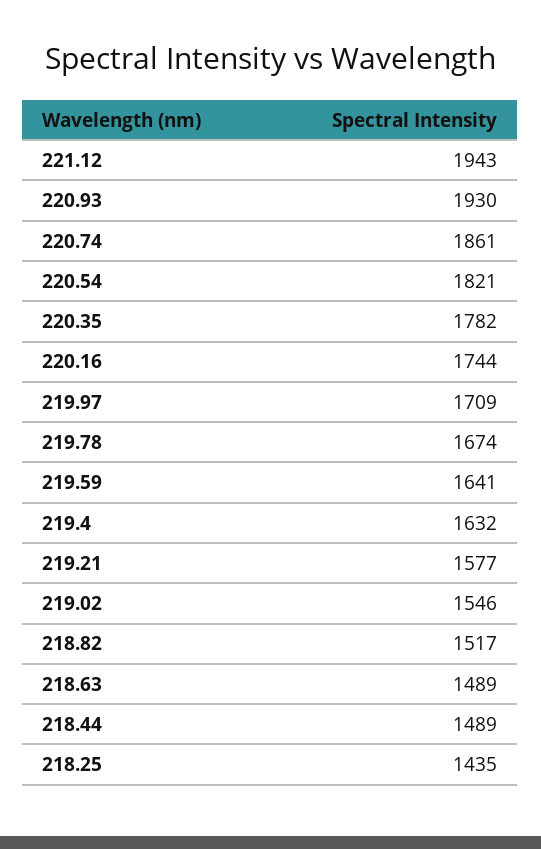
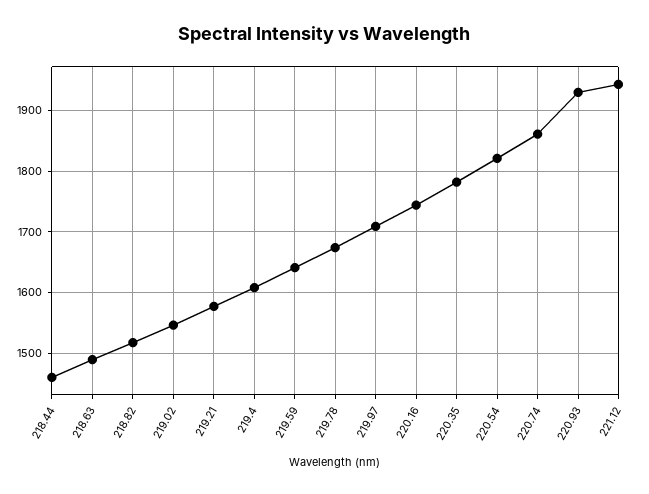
  {
    "221.12": 1943,
    "220.93": 1930,
    "220.74": 1861,
    "220.54": 1821,
    "220.35": 1782,
    "220.16": 1744,
    "219.97": 1709,
    "219.78": 1674,
    "219.59": 1641,
-   "219.4": 1632,
+   "219.4": 1610,
    "219.21": 1577,
    "219.02": 1546,
    "218.82": 1517,
    "218.63": 1489,
-   "218.44": 1489,
+   "218.44": 1460
-   "218.25": 1435
  }

